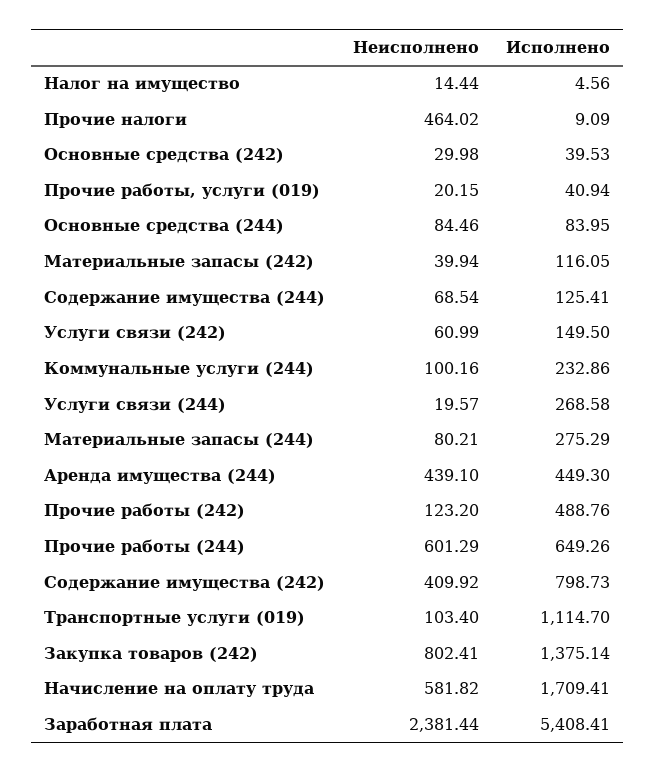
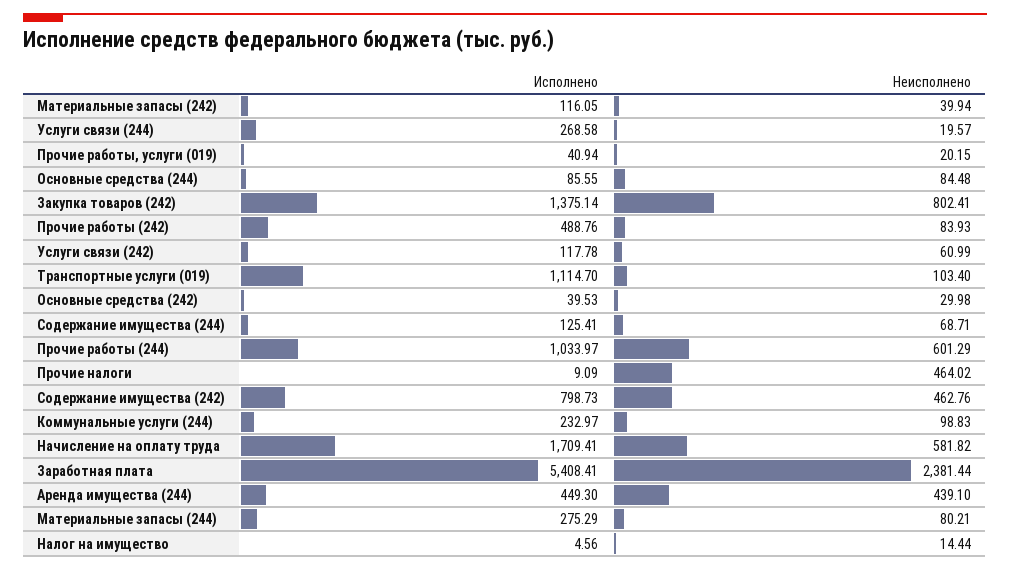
  {
    "Неисполнено": {
      "Налог на имущество": 14.44,
      "Прочие налоги": 464.02,
      "Основные средства (242)": 29.98,
      "Прочие работы, услуги (019)": 20.15,
-     "Основные средства (244)": 84.46,
+     "Основные средства (244)": 84.48,
      "Материальные запасы (242)": 39.94,
-     "Содержание имущества (244)": 68.54,
+     "Содержание имущества (244)": 68.71,
      "Услуги связи (242)": 60.99,
-     "Коммунальные услуги (244)": 100.16,
+     "Коммунальные услуги (244)": 98.83,
      "Услуги связи (244)": 19.57,
      "Материальные запасы (244)": 80.21,
      "Аренда имущества (244)": 439.1,
-     "Прочие работы (242)": 123.2,
+     "Прочие работы (242)": 83.93,
      "Прочие работы (244)": 601.29,
-     "Содержание имущества (242)": 409.92,
+     "Содержание имущества (242)": 462.76,
      "Транспортные услуги (019)": 103.4,
      "Закупка товаров (242)": 802.41,
      "Начисление на оплату труда": 581.82,
      "Заработная плата": 2381.44
    },
    "Исполнено": {
      "Налог на имущество": 4.56,
      "Прочие налоги": 9.09,
      "Основные средства (242)": 39.53,
      "Прочие работы, услуги (019)": 40.94,
-     "Основные средства (244)": 83.95,
+     "Основные средства (244)": 85.55,
      "Материальные запасы (242)": 116.05,
      "Содержание имущества (244)": 125.41,
-     "Услуги связи (242)": 149.5,
+     "Услуги связи (242)": 117.78,
-     "Коммунальные услуги (244)": 232.86,
+     "Коммунальные услуги (244)": 232.97,
      "Услуги связи (244)": 268.58,
      "Материальные запасы (244)": 275.29,
      "Аренда имущества (244)": 449.3,
      "Прочие работы (242)": 488.76,
-     "Прочие работы (244)": 649.26,
+     "Прочие работы (244)": 1033.97,
      "Содержание имущества (242)": 798.73,
      "Транспортные услуги (019)": 1114.7,
      "Закупка товаров (242)": 1375.14,
      "Начисление на оплату труда": 1709.41,
      "Заработная плата": 5408.41
    }
  }

